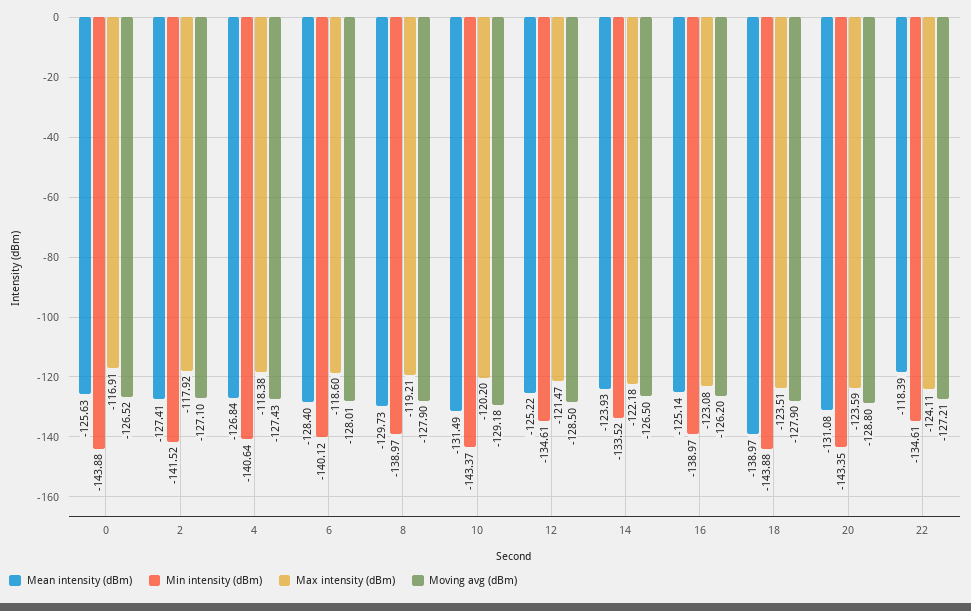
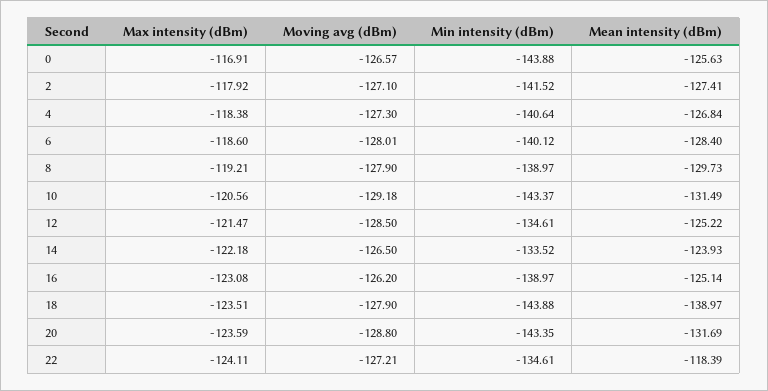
  {
    "Mean intensity (dBm)": {
      "0": -125.63,
      "2": -127.41,
      "4": -126.84,
      "6": -128.4,
      "8": -129.73,
      "10": -131.49,
      "12": -125.22,
      "14": -123.93,
      "16": -125.14,
      "18": -138.97,
-     "20": -131.08,
+     "20": -131.69,
      "22": -118.39
    },
    "Min intensity (dBm)": {
      "0": -143.88,
      "2": -141.52,
      "4": -140.64,
      "6": -140.12,
      "8": -138.97,
      "10": -143.37,
      "12": -134.61,
      "14": -133.52,
      "16": -138.97,
      "18": -143.88,
      "20": -143.35,
      "22": -134.61
    },
    "Max intensity (dBm)": {
      "0": -116.91,
      "2": -117.92,
      "4": -118.38,
      "6": -118.6,
      "8": -119.21,
-     "10": -120.2,
+     "10": -120.56,
      "12": -121.47,
      "14": -122.18,
      "16": -123.08,
      "18": -123.51,
      "20": -123.59,
      "22": -124.11
    },
    "Moving avg (dBm)": {
-     "0": -126.52,
+     "0": -126.57,
      "2": -127.1,
-     "4": -127.43,
+     "4": -127.3,
      "6": -128.01,
      "8": -127.9,
      "10": -129.18,
      "12": -128.5,
      "14": -126.5,
      "16": -126.2,
      "18": -127.9,
      "20": -128.8,
      "22": -127.21
    }
  }

